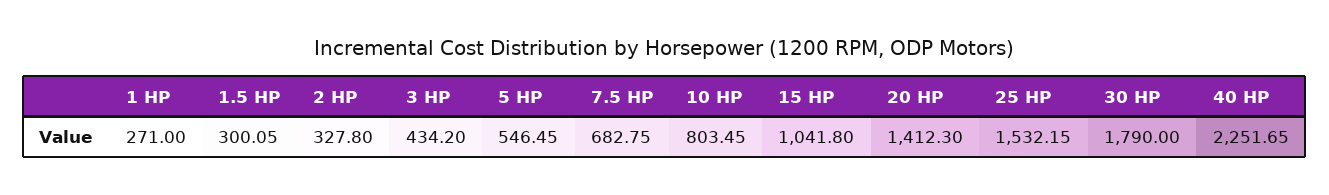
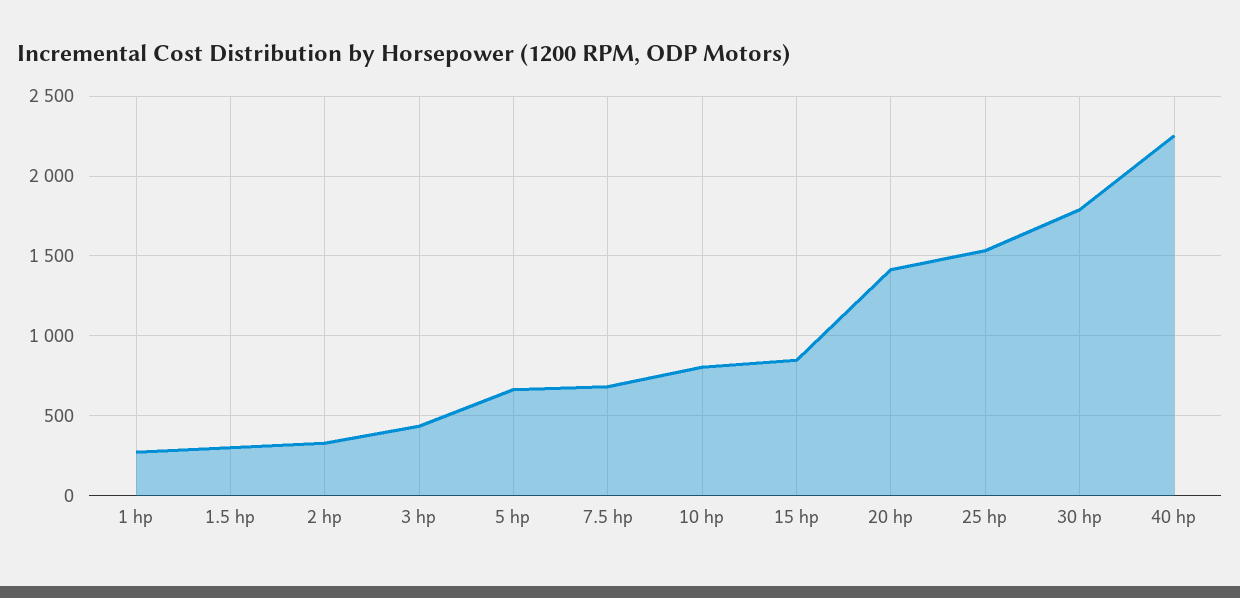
  {
    "1 HP": 271,
    "1.5 HP": 300.05,
    "2 HP": 327.8,
    "3 HP": 434.2,
-   "5 HP": 546.45,
+   "5 HP": 650,
    "7.5 HP": 682.75,
    "10 HP": 803.45,
-   "15 HP": 1041.8,
+   "15 HP": 850,
    "20 HP": 1412.3,
    "25 HP": 1532.15,
    "30 HP": 1790,
    "40 HP": 2251.65
  }

